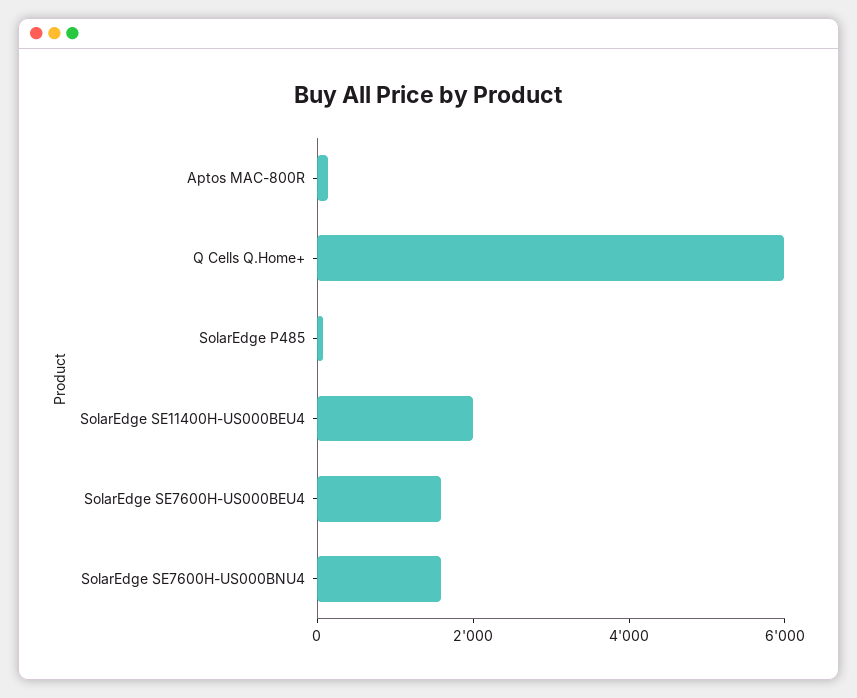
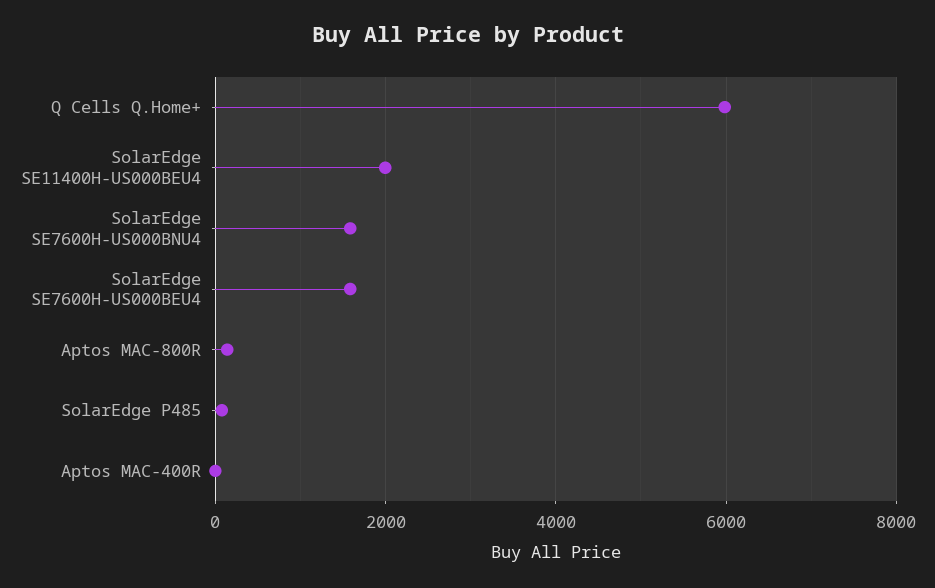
  {
    "Aptos MAC-800R": 200,
    "Q Cells Q.Home+": 6000,
    "SolarEdge P485": 0,
    "SolarEdge SE11400H-US000BEU4": 2000,
    "SolarEdge SE7600H-US000BEU4": 1600,
-   "SolarEdge SE7600H-US000BNU4": 1600
+   "SolarEdge SE7600H-US000BNU4": 1600,
+   "Aptos MAC-400R": 0
  }

